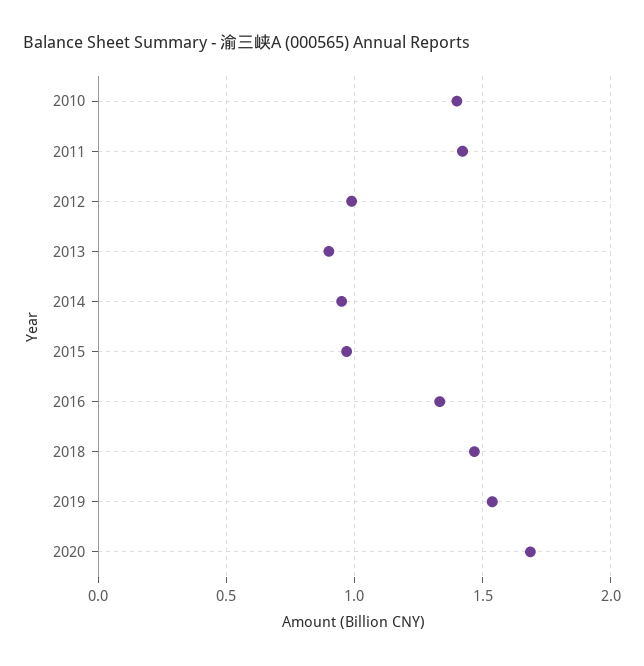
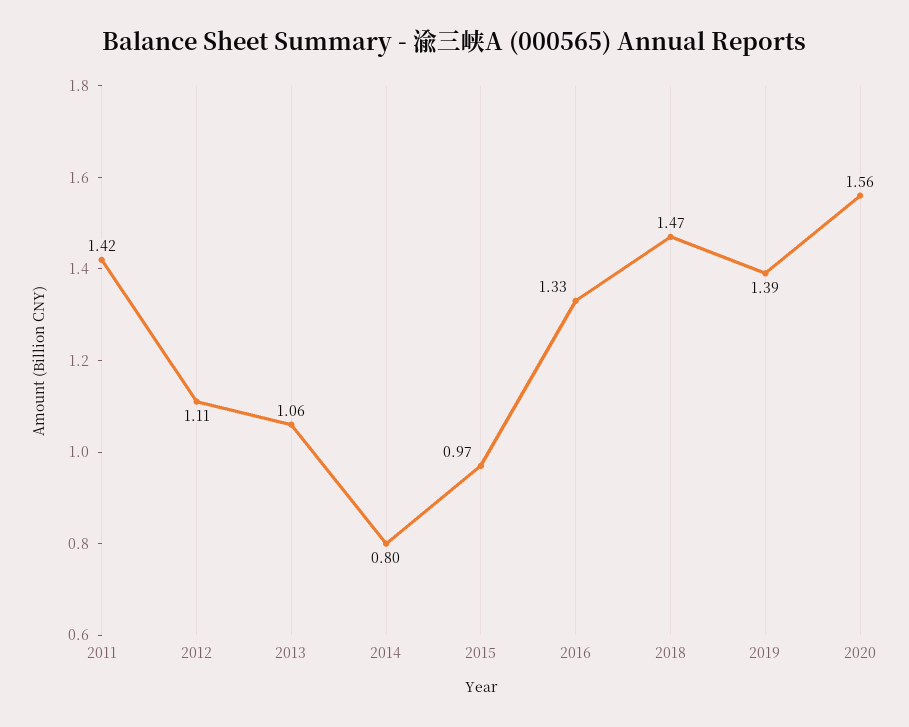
  {
-   "2010": 1.4,
    "2011": 1.42,
-   "2012": 1,
+   "2012": 1.11,
-   "2013": 0.9,
+   "2013": 1.06,
-   "2014": 0.95,
+   "2014": 0.8,
    "2015": 0.97,
    "2016": 1.33,
    "2018": 1.47,
-   "2019": 1.55,
+   "2019": 1.39,
-   "2020": 1.7
+   "2020": 1.56
  }

